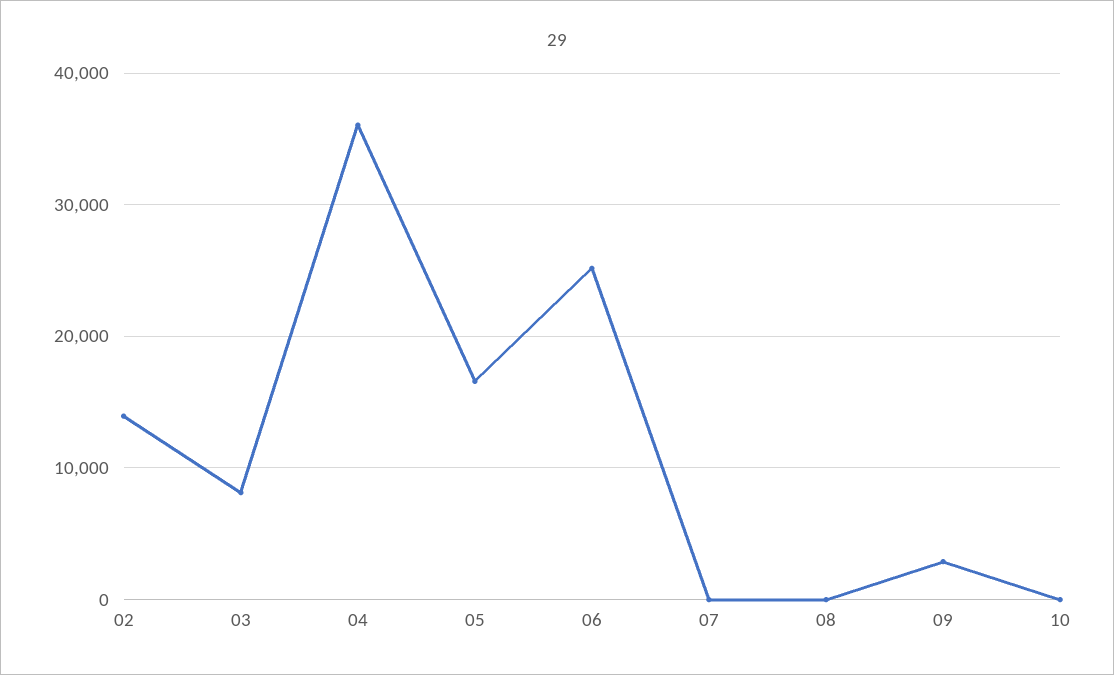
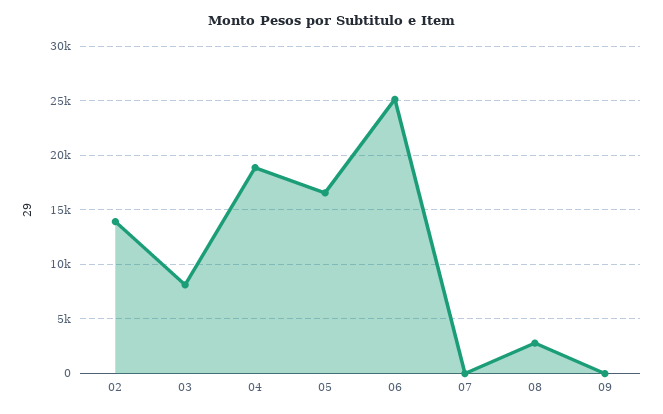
  {
    "02": 14000,
    "03": 8000,
-   "04": 36000,
+   "04": 19000,
    "05": 17000,
    "06": 25000,
    "07": 0,
-   "08": 0,
+   "08": 3000,
-   "09": 3000,
+   "09": 0
-   "10": 0
  }

